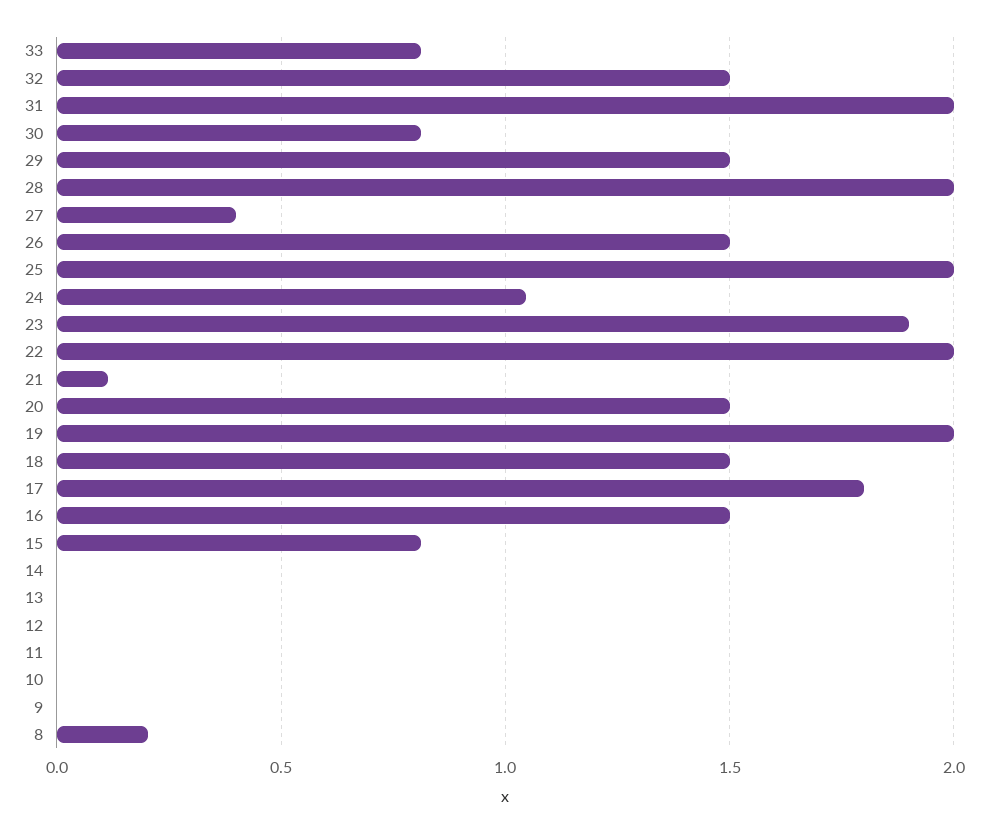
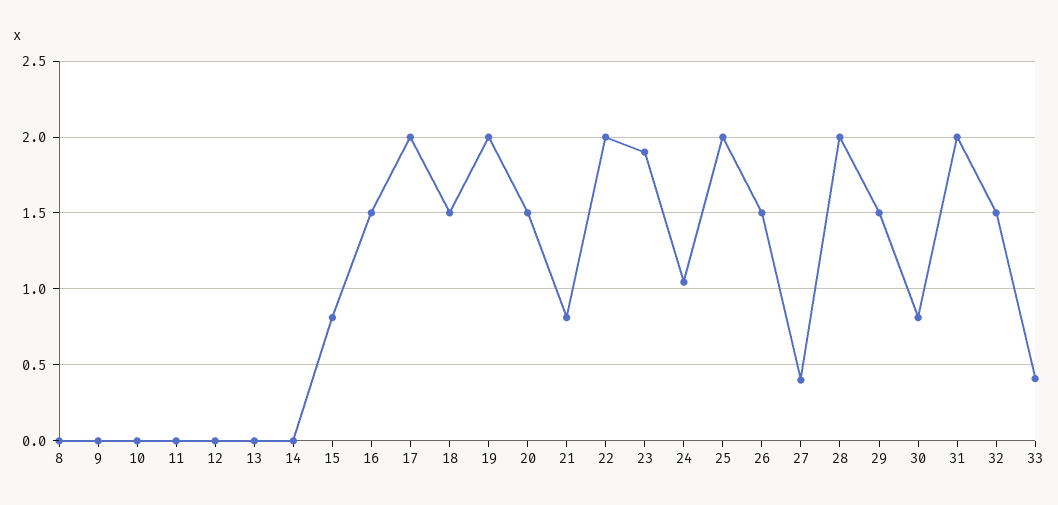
  {
-   "33": 0.8,
+   "33": 0.4,
    "32": 1.5,
    "31": 2,
    "30": 0.8,
    "29": 1.5,
    "28": 2,
    "27": 0.4,
    "26": 1.5,
    "25": 2,
    "24": 1.05,
    "23": 1.9,
    "22": 2,
-   "21": 0.1,
+   "21": 0.8,
    "20": 1.5,
    "19": 2,
    "18": 1.5,
-   "17": 1.8,
+   "17": 2,
    "16": 1.5,
    "15": 0.8,
    "14": 0,
    "13": 0,
    "12": 0,
    "11": 0,
    "10": 0,
    "9": 0,
-   "8": 0.2
+   "8": 0
  }

